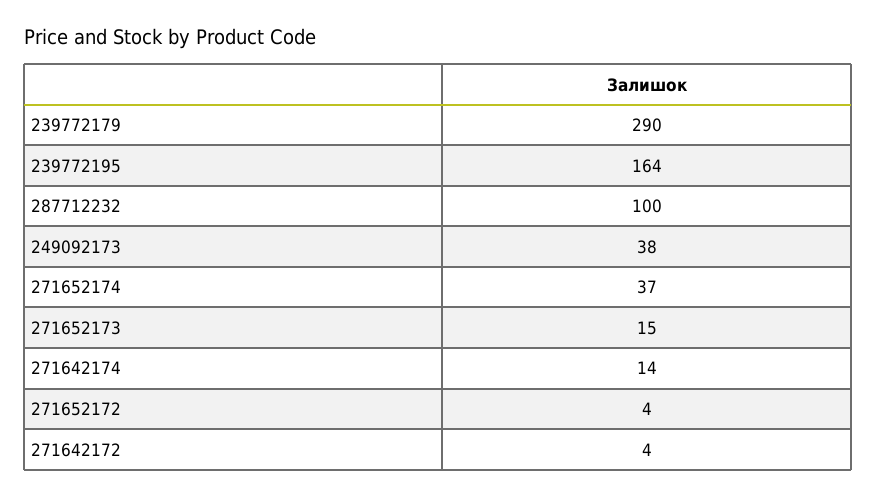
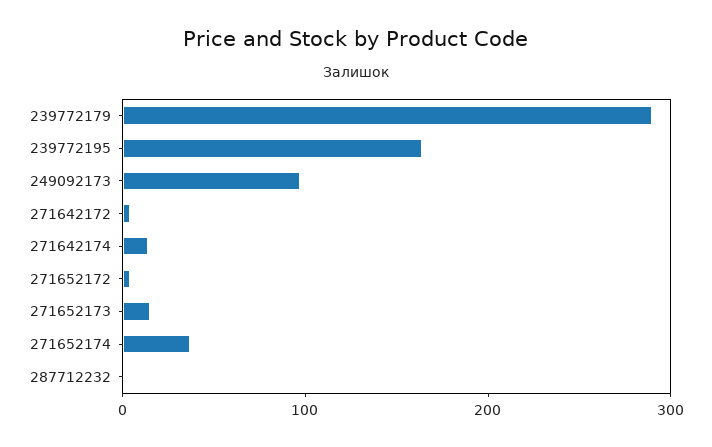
  {
    "239772179": 290,
    "239772195": 164,
-   "287712232": 100,
+   "287712232": 0,
-   "249092173": 38,
+   "249092173": 100,
    "271652174": 37,
    "271652173": 15,
    "271642174": 14,
    "271652172": 4,
    "271642172": 4
  }

